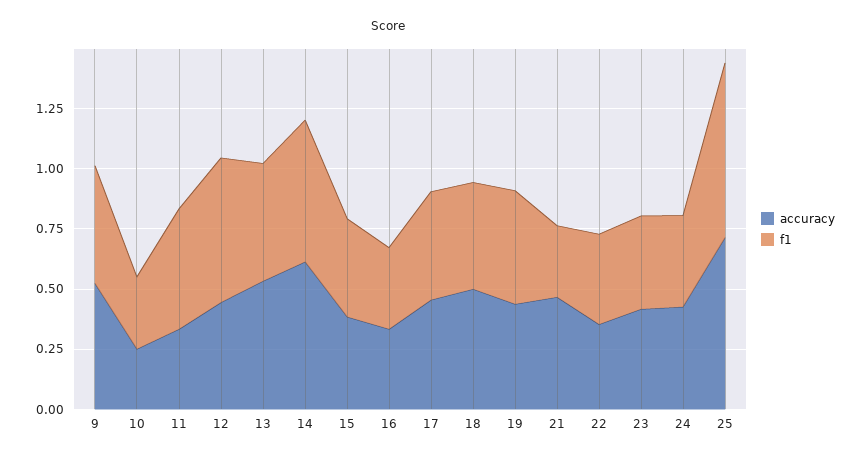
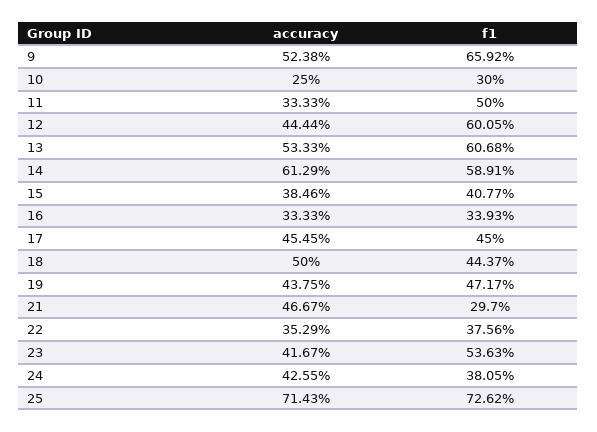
  {
    "accuracy": {
      "9": 0.5238,
      "10": 0.25,
      "11": 0.3333,
      "12": 0.4444,
      "13": 0.5333,
      "14": 0.6129,
      "15": 0.3846,
      "16": 0.3333,
      "17": 0.4545,
      "18": 0.5,
      "19": 0.4375,
      "21": 0.4667,
      "22": 0.3529,
      "23": 0.4167,
      "24": 0.4255,
      "25": 0.7143
    },
    "f1": {
-     "9": 0.5,
+     "9": 0.6592,
      "10": 0.3,
      "11": 0.5,
      "12": 0.6005,
-     "13": 0.5,
+     "13": 0.6068,
      "14": 0.5891,
      "15": 0.4077,
      "16": 0.3393,
      "17": 0.45,
      "18": 0.4437,
      "19": 0.4717,
      "21": 0.297,
      "22": 0.3756,
-     "23": 0.4,
+     "23": 0.5363,
      "24": 0.3805,
      "25": 0.7262
    }
  }

